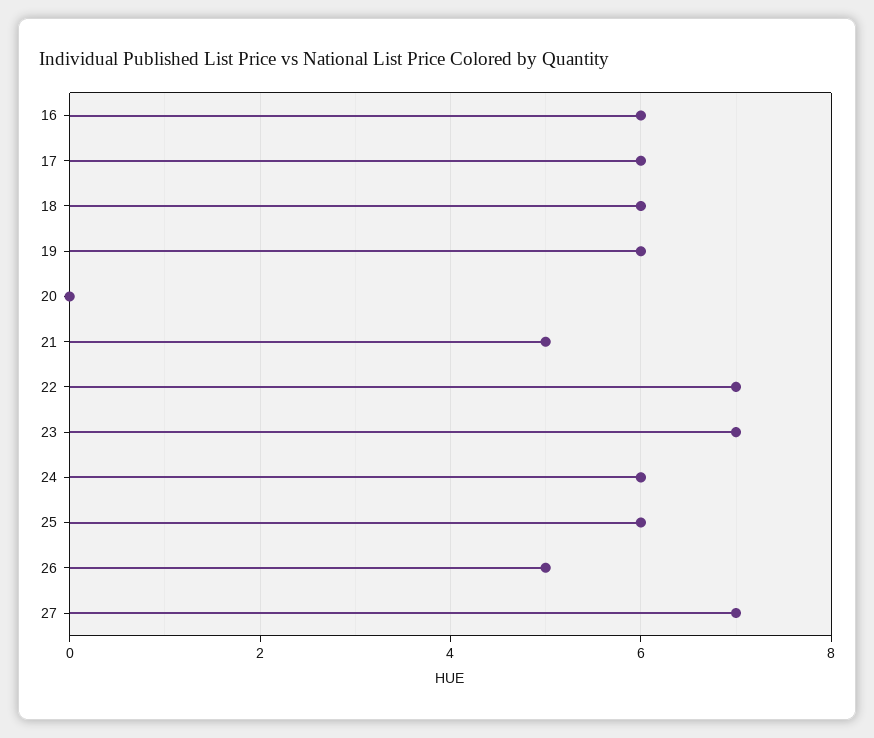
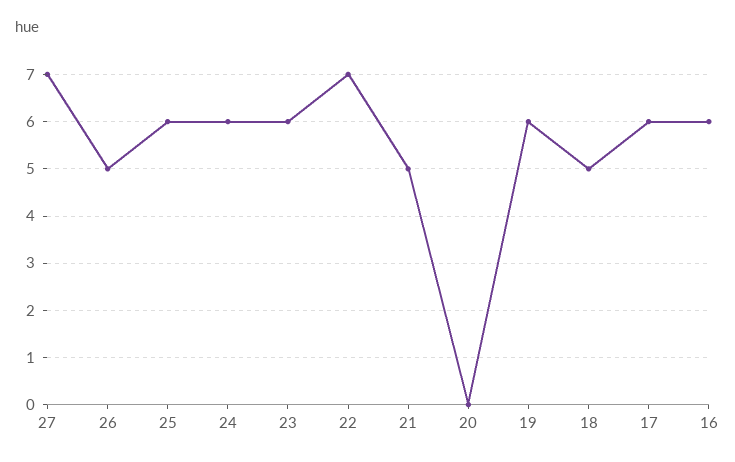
  {
    "16": 6,
    "17": 6,
-   "18": 6,
+   "18": 5,
    "19": 6,
    "20": 0,
    "21": 5,
    "22": 7,
-   "23": 7,
+   "23": 6,
    "24": 6,
    "25": 6,
    "26": 5,
    "27": 7
  }

